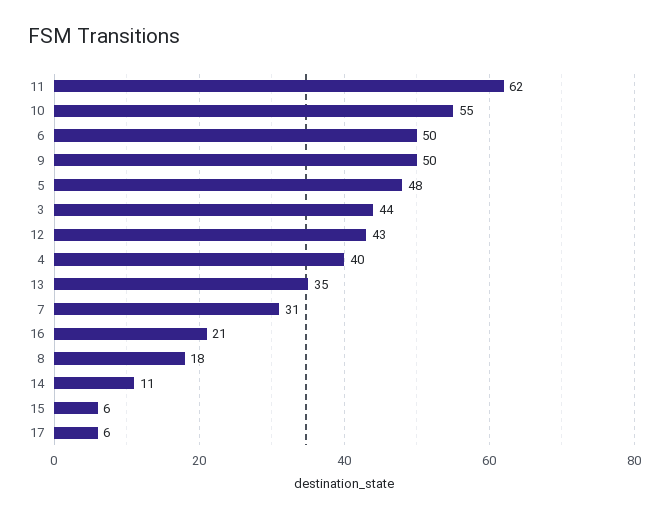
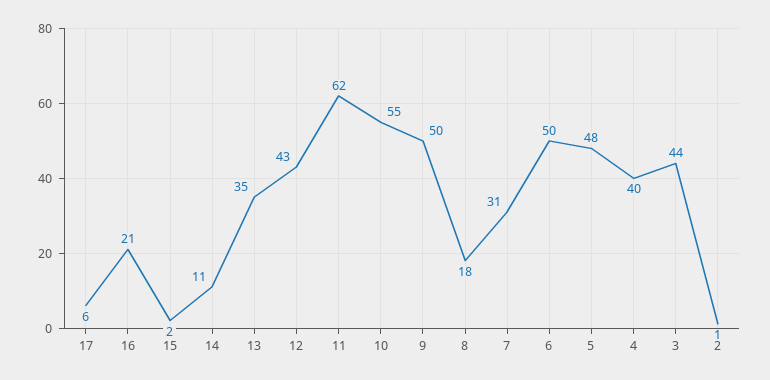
  {
    "11": 62,
    "10": 55,
    "6": 50,
    "9": 50,
    "5": 48,
    "3": 44,
    "12": 43,
    "4": 40,
    "13": 35,
    "7": 31,
    "16": 21,
    "8": 18,
    "14": 11,
-   "15": 6,
+   "15": 2,
-   "17": 6
+   "17": 6,
+   "2": 1
  }

